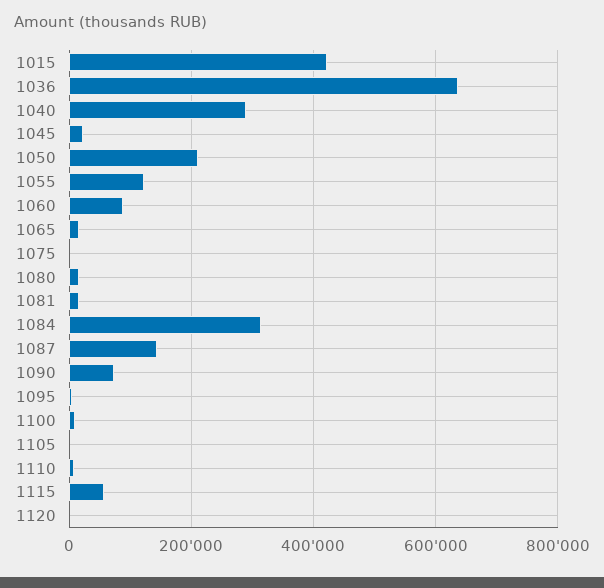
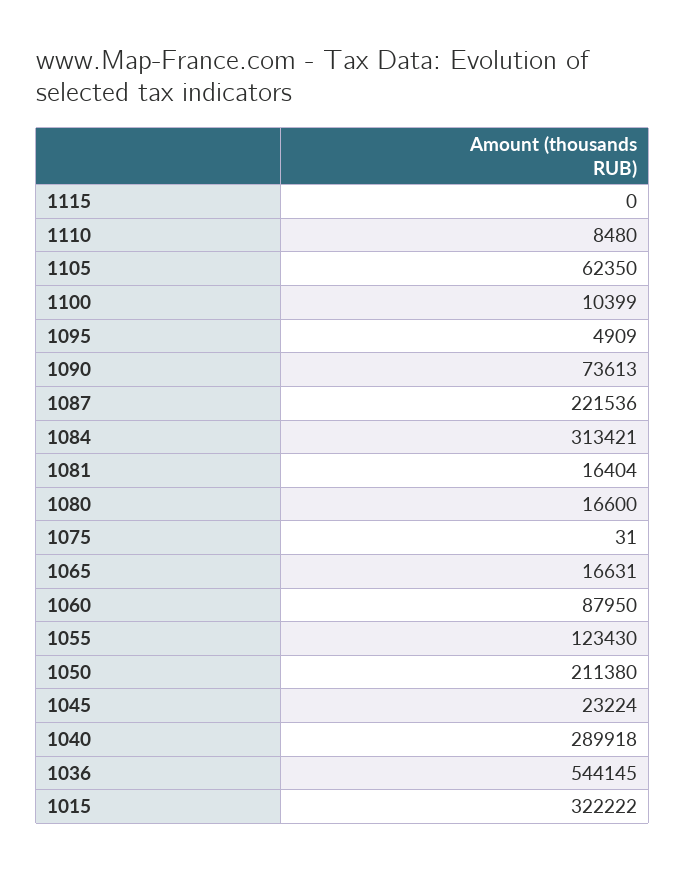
  {
-   "1015": 420000,
+   "1015": 322222,
-   "1036": 640000,
+   "1036": 544145,
    "1040": 289918,
    "1045": 23224,
    "1050": 211380,
    "1055": 123430,
    "1060": 87950,
    "1065": 16631,
    "1075": 31,
    "1080": 16600,
    "1081": 16404,
    "1084": 313421,
-   "1087": 140000,
+   "1087": 221536,
    "1090": 73613,
    "1095": 4909,
    "1100": 10399,
-   "1105": 0,
+   "1105": 62350,
    "1110": 8480,
-   "1115": 60000,
+   "1115": 0
-   "1120": 0
  }

